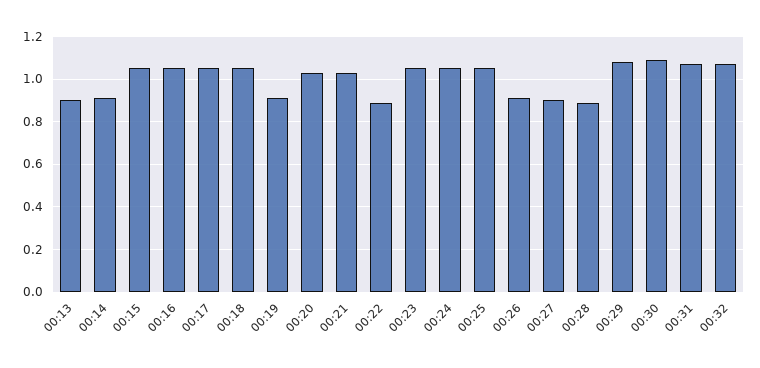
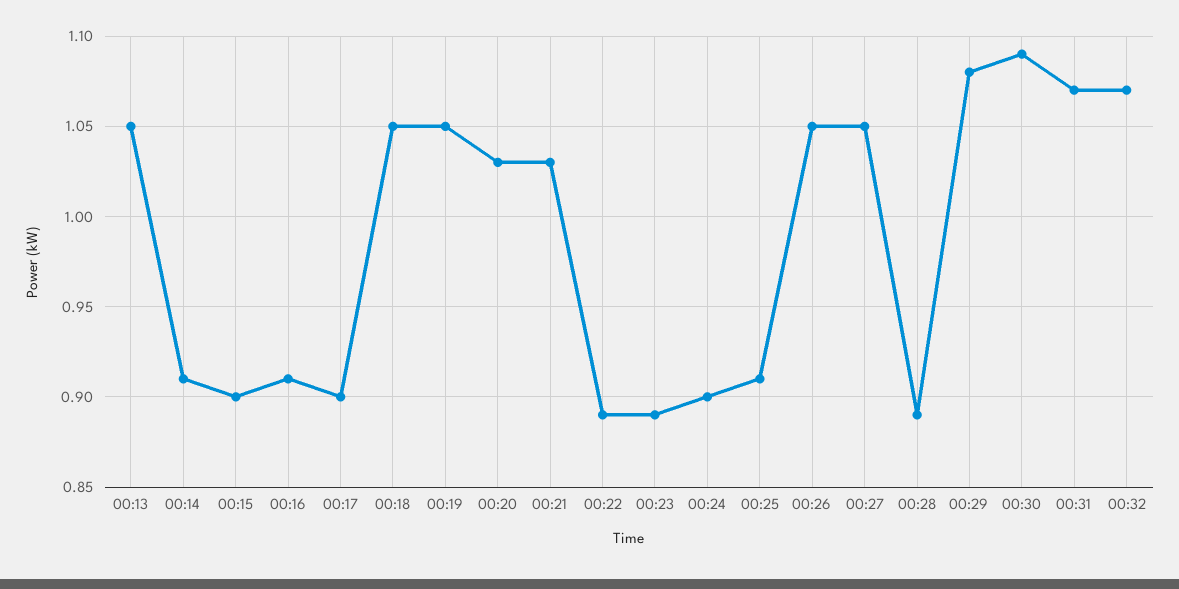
  {
-   "00:13": 0.9,
+   "00:13": 1.05,
    "00:14": 0.91,
-   "00:15": 1.05,
+   "00:15": 0.9,
-   "00:16": 1.05,
+   "00:16": 0.91,
-   "00:17": 1.05,
+   "00:17": 0.9,
    "00:18": 1.05,
-   "00:19": 0.9,
+   "00:19": 1.05,
    "00:20": 1.03,
    "00:21": 1.03,
    "00:22": 0.89,
-   "00:23": 1.05,
+   "00:23": 0.89,
-   "00:24": 1.05,
+   "00:24": 0.9,
-   "00:25": 1.05,
+   "00:25": 0.91,
-   "00:26": 0.9,
+   "00:26": 1.05,
-   "00:27": 0.9,
+   "00:27": 1.05,
    "00:28": 0.89,
    "00:29": 1.08,
    "00:30": 1.09,
    "00:31": 1.07,
    "00:32": 1.07
  }

